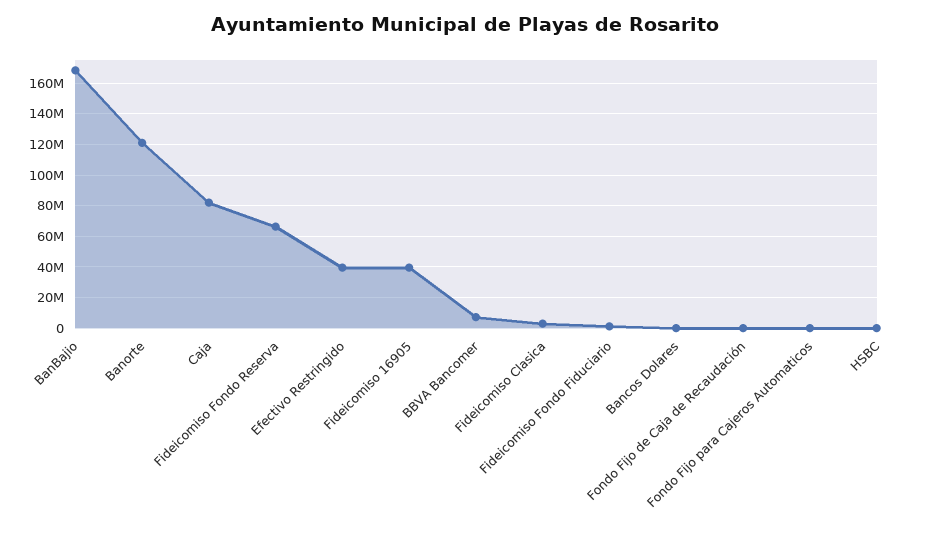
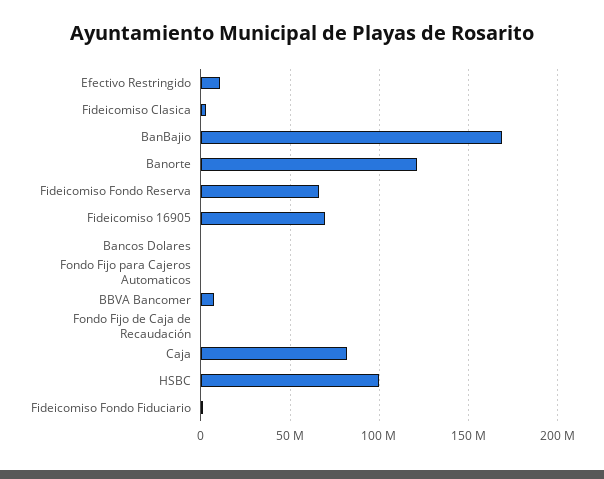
  {
    "BanBajio": 170000000,
    "Banorte": 120000000,
    "Caja": 80000000,
    "Fideicomiso Fondo Reserva": 65000000,
-   "Efectivo Restringido": 40000000,
+   "Efectivo Restringido": 10000000,
-   "Fideicomiso 16905": 40000000,
+   "Fideicomiso 16905": 70000000,
    "BBVA Bancomer": 5000000,
    "Fideicomiso Clasica": 5000000,
    "Fideicomiso Fondo Fiduciario": 0,
    "Bancos Dolares": 0,
    "Fondo Fijo de Caja de Recaudación": 0,
    "Fondo Fijo para Cajeros Automaticos": 0,
-   "HSBC": 0
+   "HSBC": 100000000
  }

